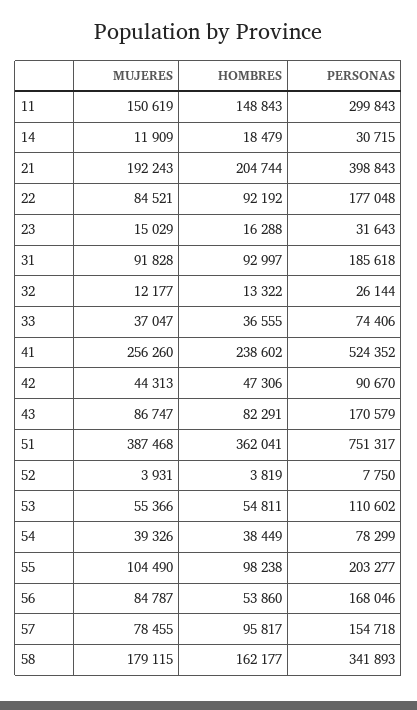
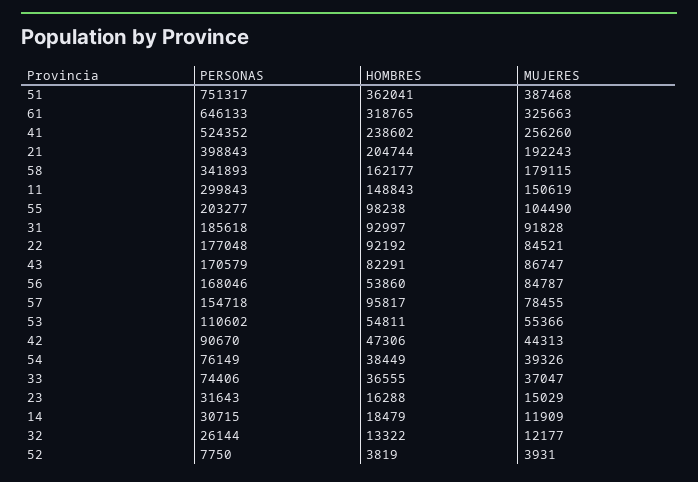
  {
    "MUJERES": {
      "11": 150619,
      "14": 11909,
      "21": 192243,
      "22": 84521,
      "23": 15029,
      "31": 91828,
      "32": 12177,
      "33": 37047,
      "41": 256260,
      "42": 44313,
      "43": 86747,
      "51": 387468,
      "52": 3931,
      "53": 55366,
      "54": 39326,
      "55": 104490,
      "56": 84787,
      "57": 78455,
-     "58": 179115
+     "58": 179115,
+     "61": 325663
    },
    "HOMBRES": {
      "11": 148843,
      "14": 18479,
      "21": 204744,
      "22": 92192,
      "23": 16288,
      "31": 92997,
      "32": 13322,
      "33": 36555,
      "41": 238602,
      "42": 47306,
      "43": 82291,
      "51": 362041,
      "52": 3819,
      "53": 54811,
      "54": 38449,
      "55": 98238,
      "56": 53860,
      "57": 95817,
-     "58": 162177
+     "58": 162177,
+     "61": 318765
    },
    "PERSONAS": {
      "11": 299843,
      "14": 30715,
      "21": 398843,
      "22": 177048,
      "23": 31643,
      "31": 185618,
      "32": 26144,
      "33": 74406,
      "41": 524352,
      "42": 90670,
      "43": 170579,
      "51": 751317,
      "52": 7750,
      "53": 110602,
-     "54": 78299,
+     "54": 76149,
      "55": 203277,
      "56": 168046,
      "57": 154718,
-     "58": 341893
+     "58": 341893,
+     "61": 646133
    }
  }

